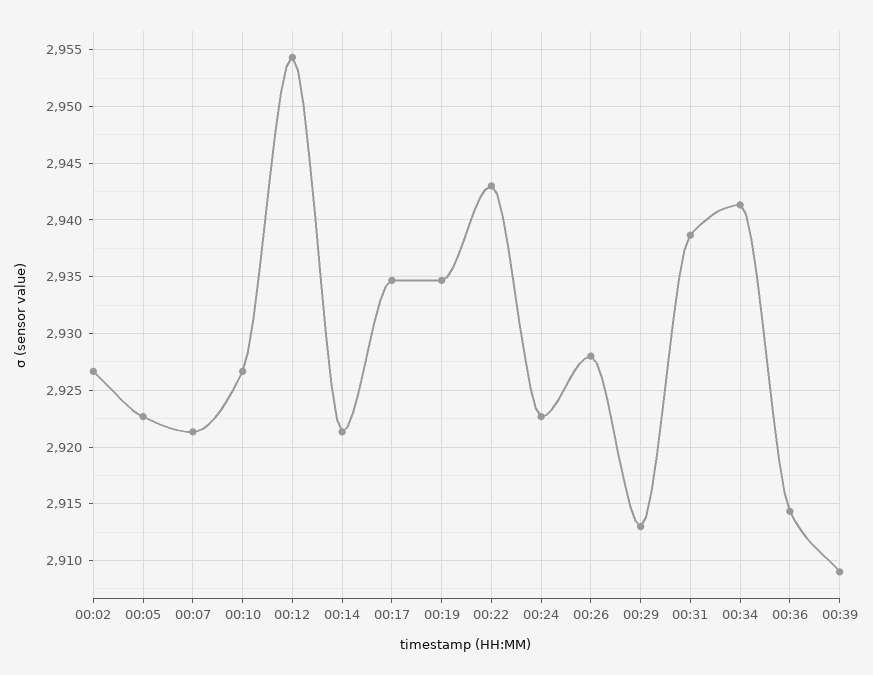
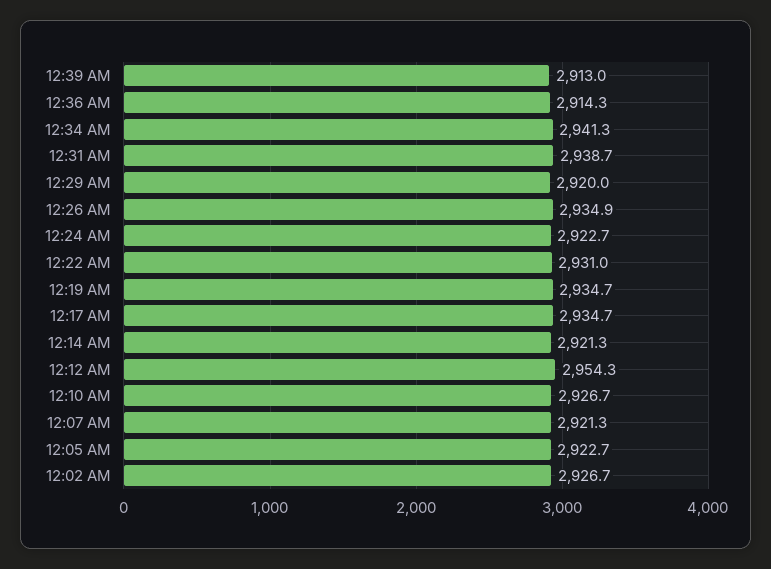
  {
    "00:02": 2926.7,
    "00:05": 2922.7,
    "00:07": 2921.3,
    "00:10": 2926.7,
    "00:12": 2954.3,
    "00:14": 2921.3,
    "00:17": 2934.7,
    "00:19": 2934.7,
-   "00:22": 2943,
+   "00:22": 2931,
    "00:24": 2922.7,
-   "00:26": 2928,
+   "00:26": 2934.9,
-   "00:29": 2913,
+   "00:29": 2920,
    "00:31": 2938.7,
    "00:34": 2941.3,
    "00:36": 2914.3,
-   "00:39": 2909
+   "00:39": 2913
  }

